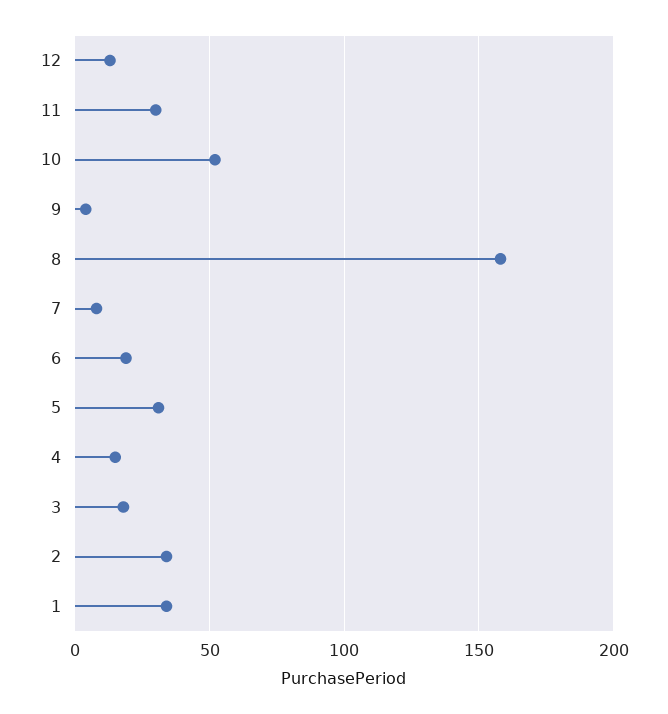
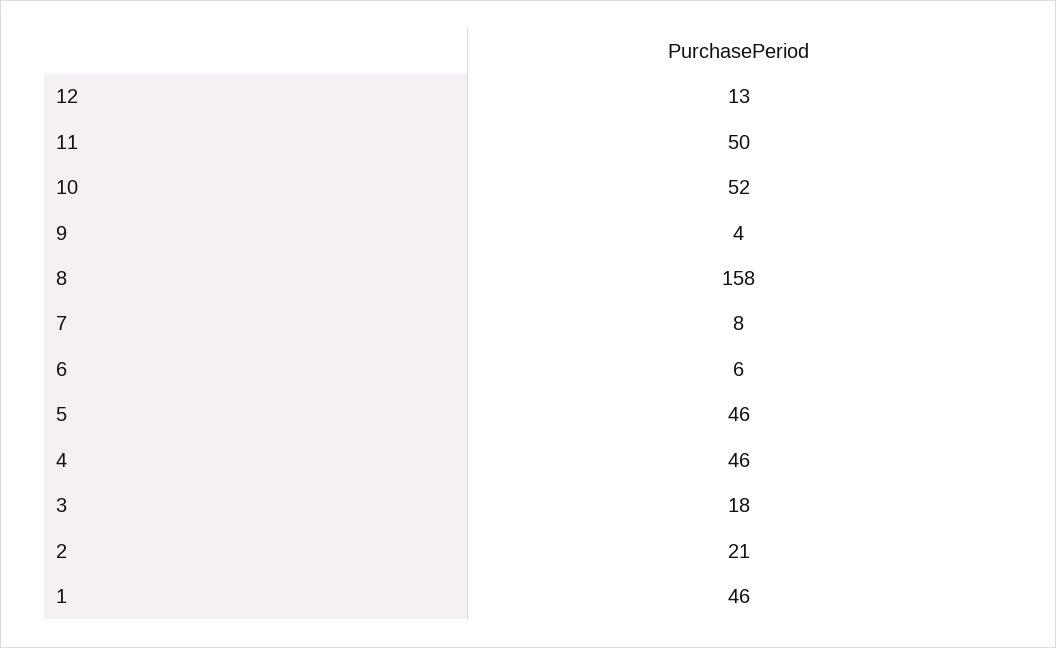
  {
    "12": 13,
-   "11": 30,
+   "11": 50,
    "10": 52,
    "9": 4,
    "8": 158,
    "7": 8,
-   "6": 20,
+   "6": 6,
-   "5": 30,
+   "5": 46,
-   "4": 15,
+   "4": 46,
    "3": 18,
-   "2": 35,
+   "2": 21,
-   "1": 35
+   "1": 46
  }

